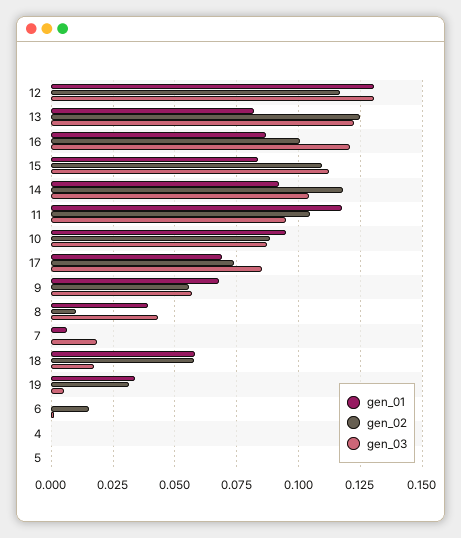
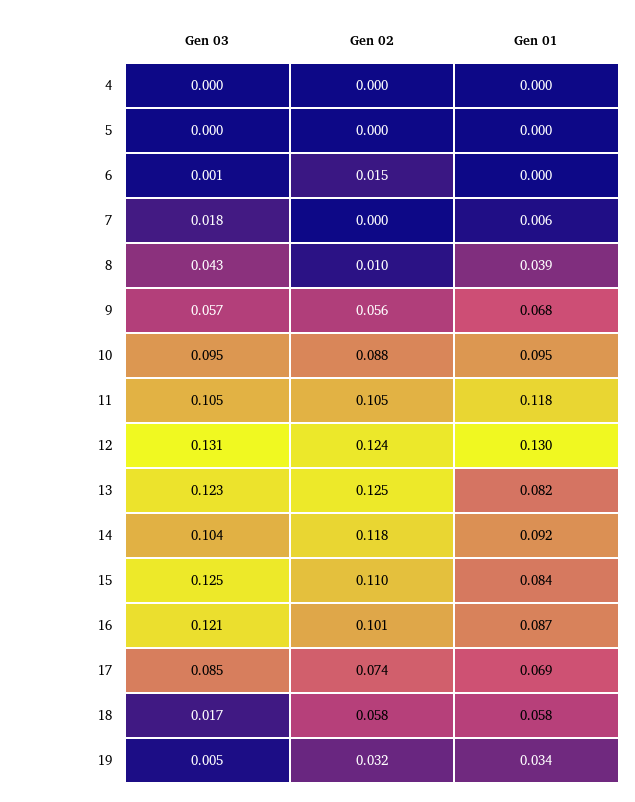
  {
    "gen_01": {
      "12": 0.13,
      "13": 0.082,
      "16": 0.087,
      "15": 0.084,
      "14": 0.092,
      "11": 0.118,
      "10": 0.095,
      "17": 0.069,
      "9": 0.068,
      "8": 0.039,
      "7": 0.006,
      "18": 0.058,
      "19": 0.034,
      "6": 0,
      "4": 0,
      "5": 0
    },
    "gen_02": {
-     "12": 0.1175,
+     "12": 0.124,
      "13": 0.125,
      "16": 0.101,
      "15": 0.11,
      "14": 0.118,
      "11": 0.105,
      "10": 0.088,
      "17": 0.074,
      "9": 0.056,
      "8": 0.01,
      "7": 0,
      "18": 0.058,
      "19": 0.032,
      "6": 0.015,
      "4": 0,
      "5": 0
    },
    "gen_03": {
      "12": 0.131,
      "13": 0.123,
      "16": 0.121,
-     "15": 0.1125,
+     "15": 0.125,
      "14": 0.104,
-     "11": 0.095,
+     "11": 0.105,
-     "10": 0.0875,
+     "10": 0.095,
      "17": 0.085,
      "9": 0.057,
      "8": 0.043,
      "7": 0.018,
      "18": 0.017,
      "19": 0.005,
      "6": 0.001,
      "4": 0,
      "5": 0
    }
  }

